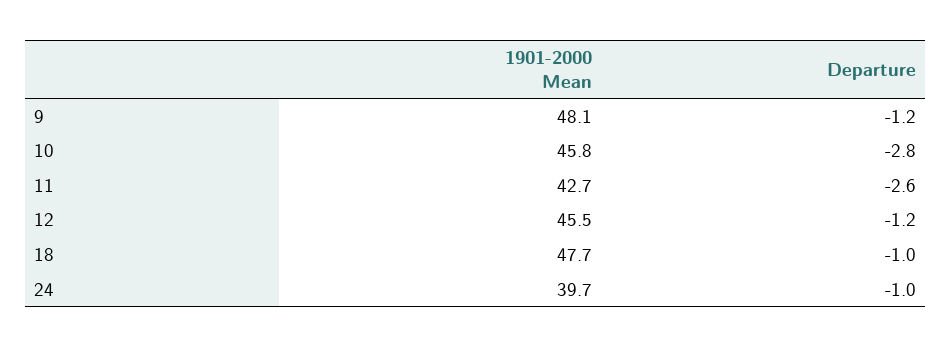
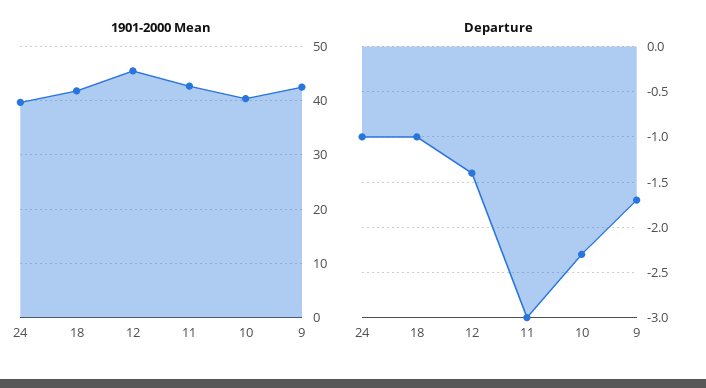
  {
    "1901-2000 Mean": {
-     "9": 48.1,
+     "9": 42,
-     "10": 45.8,
+     "10": 40,
      "11": 42.7,
      "12": 45.5,
-     "18": 47.7,
+     "18": 42,
      "24": 39.7
    },
    "Departure": {
-     "9": -1.2,
+     "9": -1.7,
-     "10": -2.8,
+     "10": -2.3,
-     "11": -2.6,
+     "11": -3,
-     "12": -1.2,
+     "12": -1.4,
      "18": -1,
      "24": -1
    }
  }

